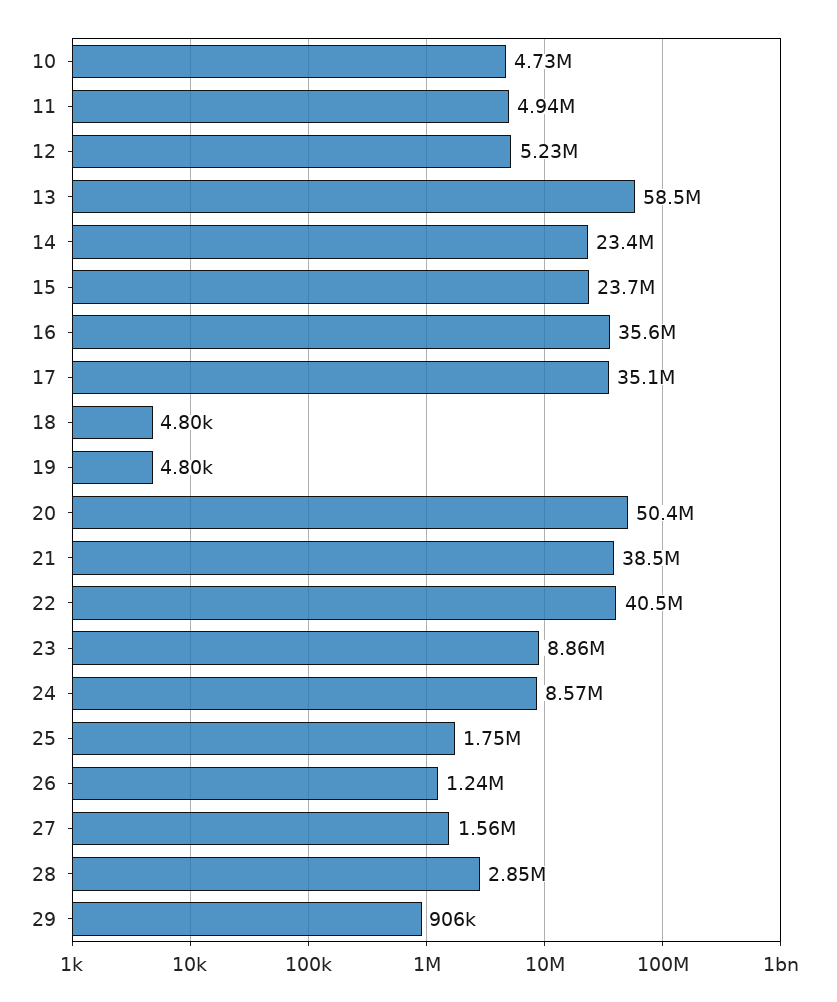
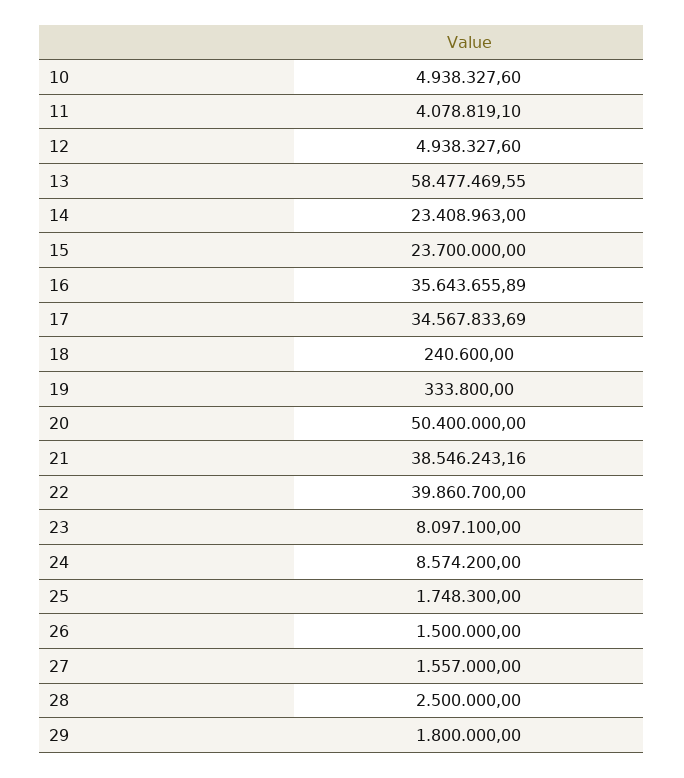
  {
-   "10": 4730000,
+   "10": 4938327.6,
-   "11": 4940000,
+   "11": 4078819.1,
-   "12": 5230000,
+   "12": 4938327.6,
    "13": 58477469.55,
    "14": 23408963,
    "15": 23700000,
    "16": 35643655.89,
-   "17": 35100000,
+   "17": 34567833.69,
-   "18": 4800,
+   "18": 240600,
-   "19": 4800,
+   "19": 333800,
    "20": 50400000,
    "21": 38546243.16,
-   "22": 40500000,
+   "22": 39860700,
-   "23": 8860000,
+   "23": 8097100,
    "24": 8574200,
    "25": 1748300,
-   "26": 1240000,
+   "26": 1500000,
    "27": 1557000,
-   "28": 2850000,
+   "28": 2500000,
-   "29": 906000
+   "29": 1800000
  }

